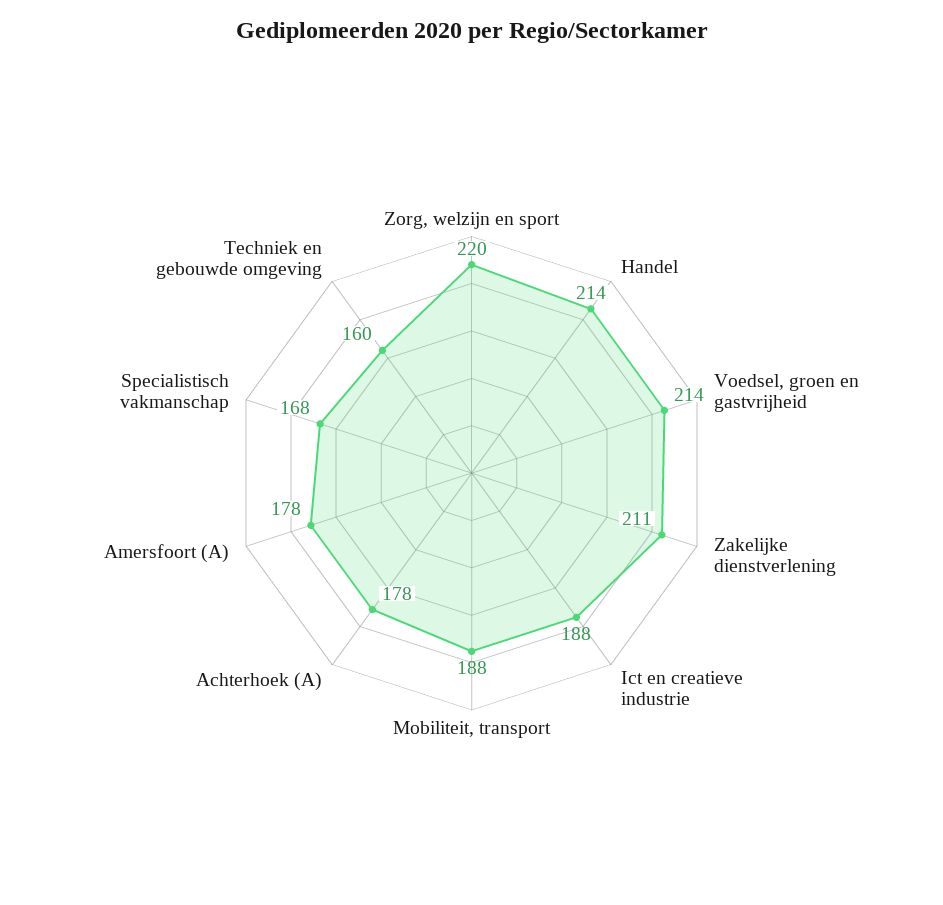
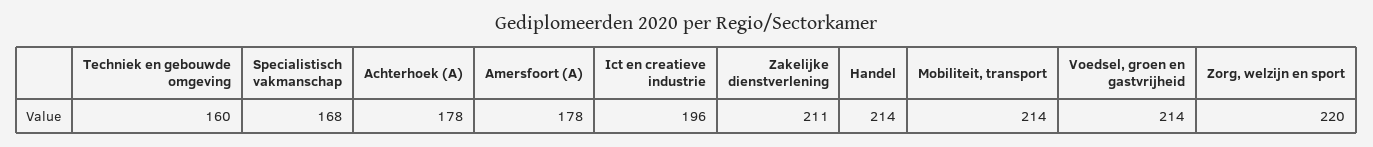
  {
    "Zorg, welzijn en sport": 220,
    "Handel": 214,
    "Voedsel, groen en gastvrijheid": 214,
    "Zakelijke dienstverlening": 211,
-   "Ict en creatieve industrie": 188,
+   "Ict en creatieve industrie": 196,
-   "Mobiliteit, transport": 188,
+   "Mobiliteit, transport": 214,
    "Achterhoek (A)": 178,
    "Amersfoort (A)": 178,
    "Specialistisch vakmanschap": 168,
    "Techniek en gebouwde omgeving": 160
  }

